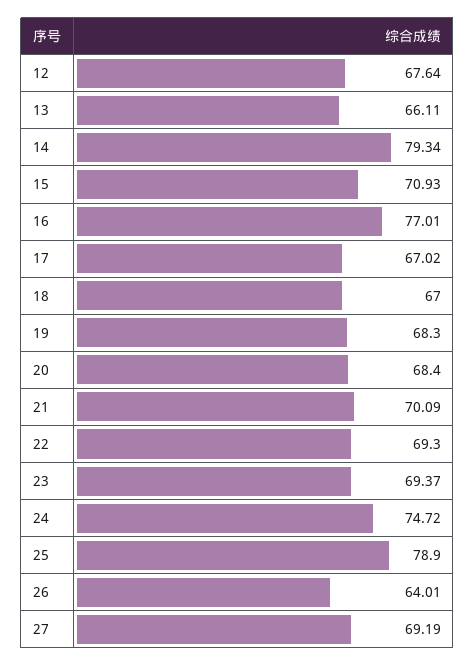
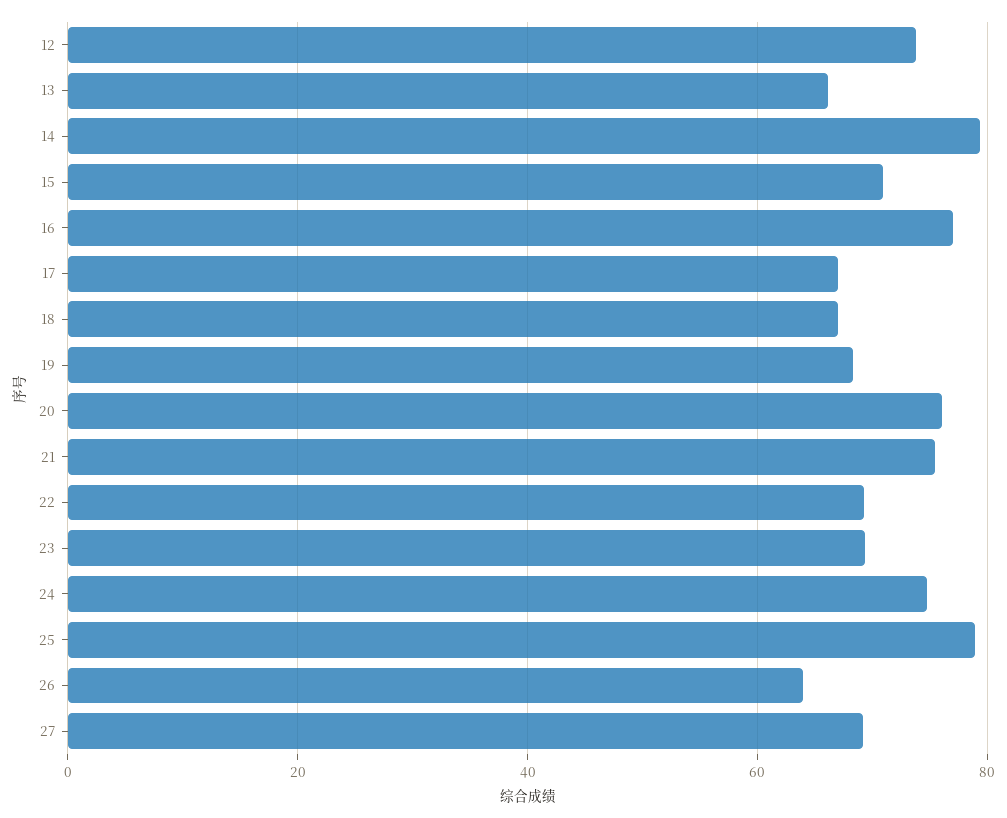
  {
-   "12": 67.64,
+   "12": 74,
    "13": 66.11,
    "14": 79.34,
    "15": 70.93,
    "16": 77.01,
    "17": 67.02,
    "18": 67,
    "19": 68.3,
-   "20": 68.4,
+   "20": 76,
-   "21": 70.09,
+   "21": 76,
    "22": 69.3,
    "23": 69.37,
    "24": 74.72,
    "25": 78.9,
    "26": 64.01,
    "27": 69.19
  }

